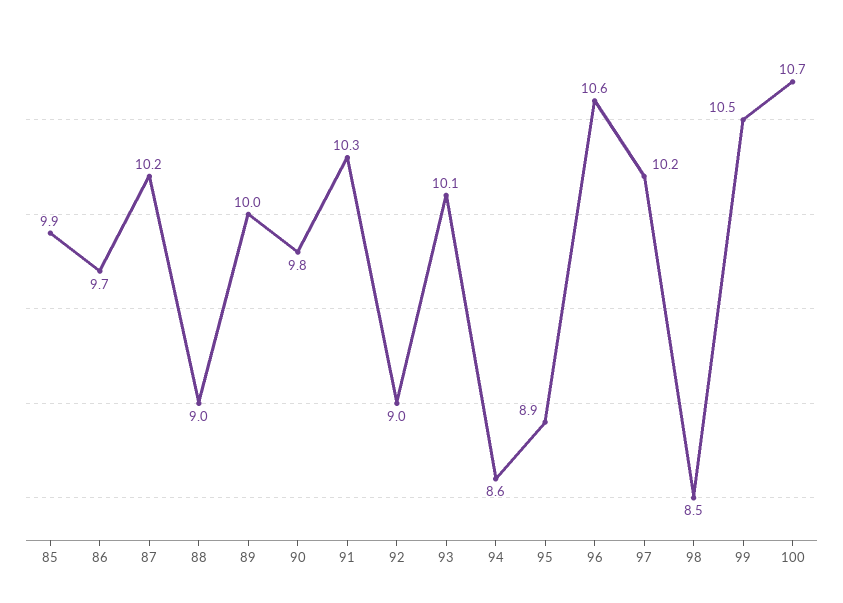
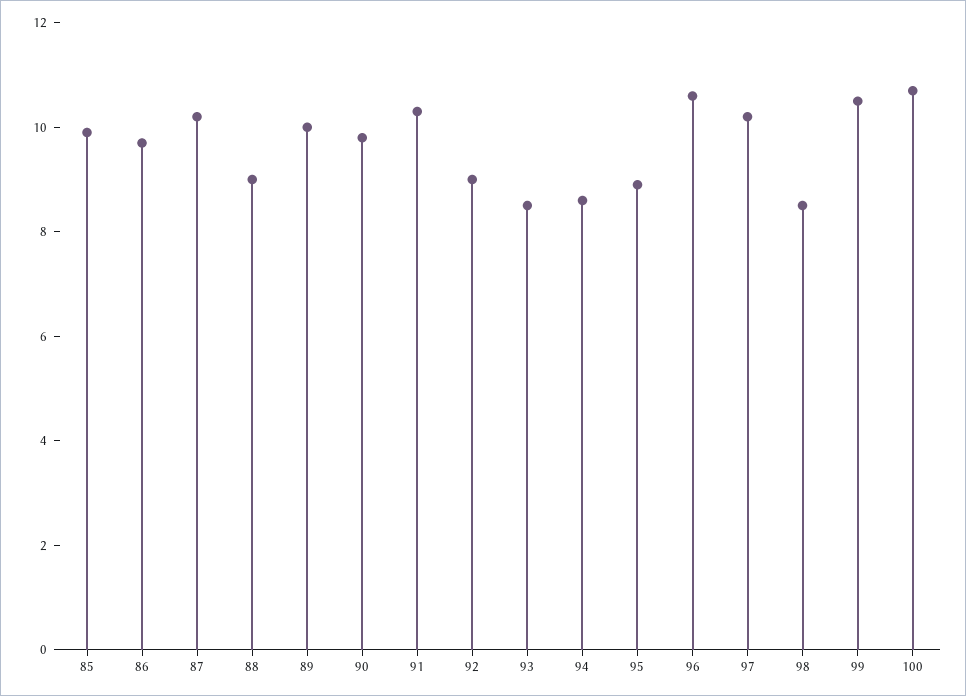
  {
    "85": 9.9,
    "86": 9.7,
    "87": 10.2,
    "88": 9,
    "89": 10,
    "90": 9.8,
    "91": 10.3,
    "92": 9,
-   "93": 10.1,
+   "93": 8.5,
    "94": 8.6,
    "95": 8.9,
    "96": 10.6,
    "97": 10.2,
    "98": 8.5,
    "99": 10.5,
    "100": 10.7
  }

